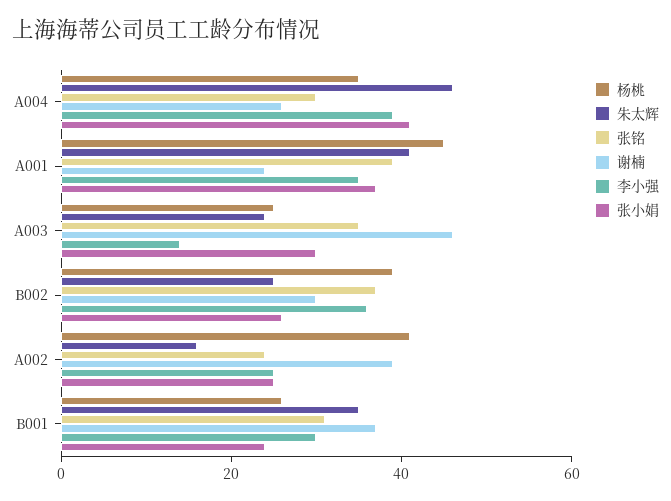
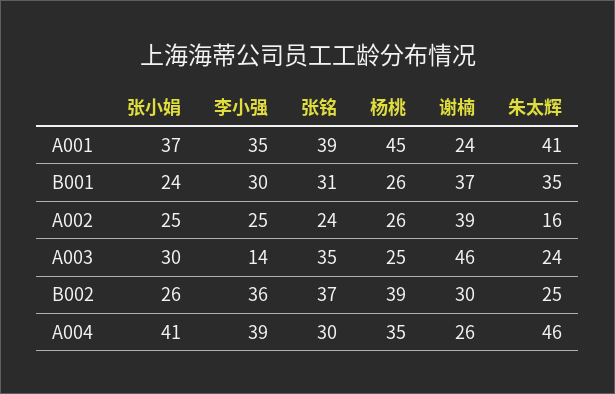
  {
    "杨桃": {
      "A004": 35,
      "A001": 45,
      "A003": 25,
      "B002": 39,
-     "A002": 40,
+     "A002": 26,
      "B001": 26
    },
    "朱太辉": {
      "A004": 46,
      "A001": 41,
      "A003": 24,
      "B002": 25,
      "A002": 16,
      "B001": 35
    },
    "张铭": {
      "A004": 30,
      "A001": 39,
      "A003": 35,
      "B002": 37,
      "A002": 24,
      "B001": 31
    },
    "谢楠": {
      "A004": 26,
      "A001": 24,
      "A003": 46,
      "B002": 30,
      "A002": 39,
      "B001": 37
    },
    "李小强": {
      "A004": 39,
      "A001": 35,
      "A003": 14,
      "B002": 36,
      "A002": 25,
      "B001": 30
    },
    "张小娟": {
      "A004": 41,
      "A001": 37,
      "A003": 30,
      "B002": 26,
      "A002": 25,
      "B001": 24
    }
  }

